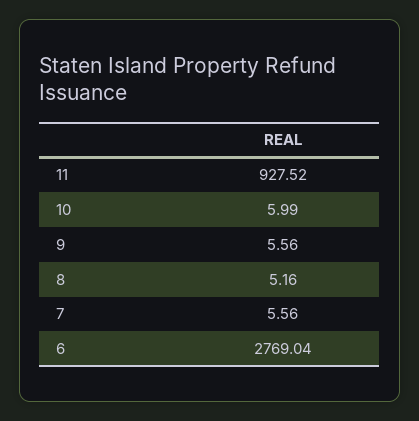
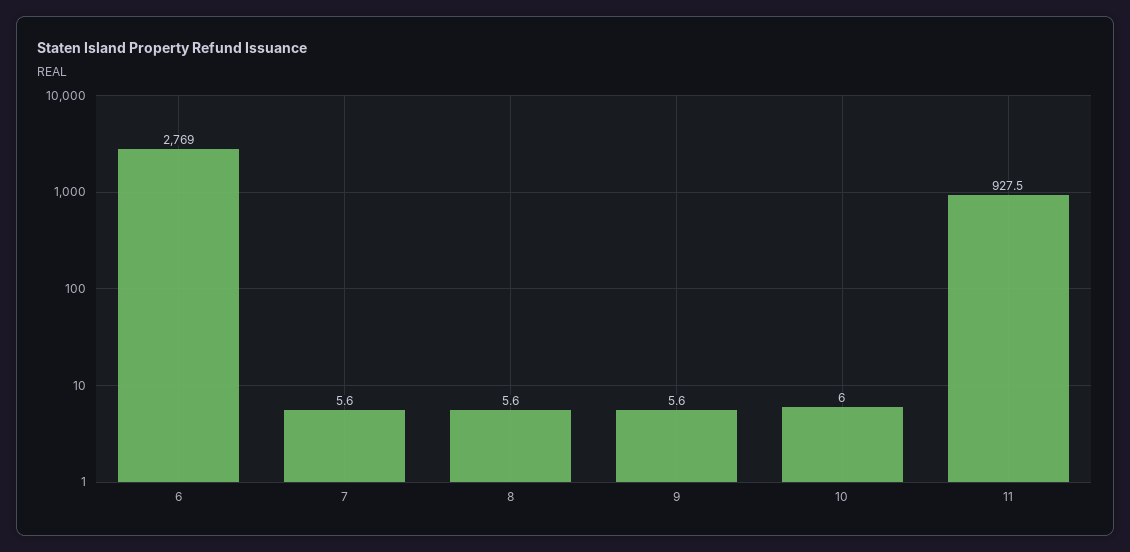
  {
    "11": 927.52,
    "10": 5.99,
    "9": 5.56,
-   "8": 5.16,
+   "8": 5.6,
    "7": 5.56,
    "6": 2769.04
  }

